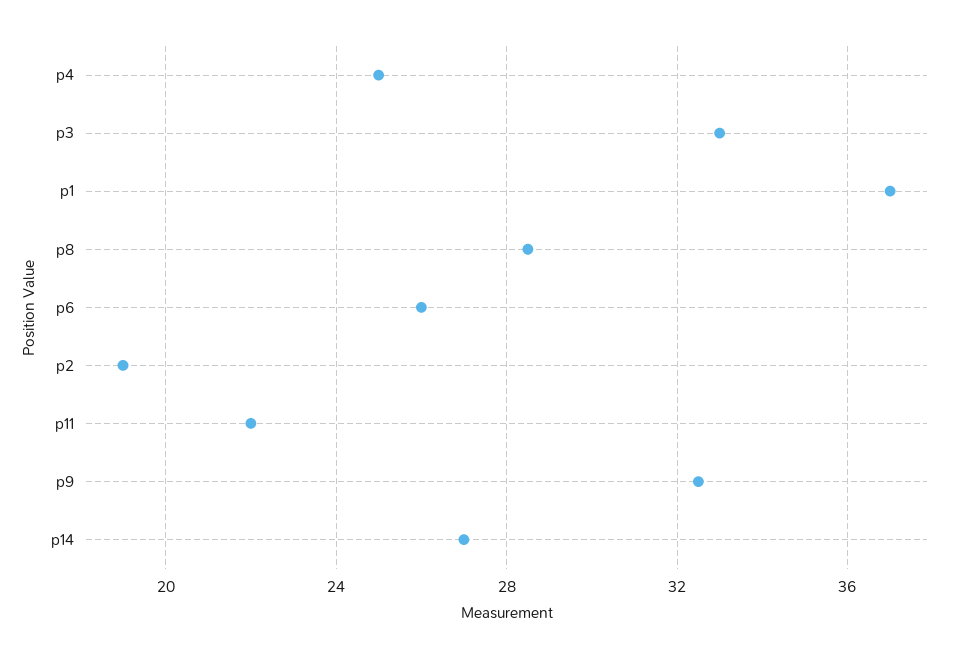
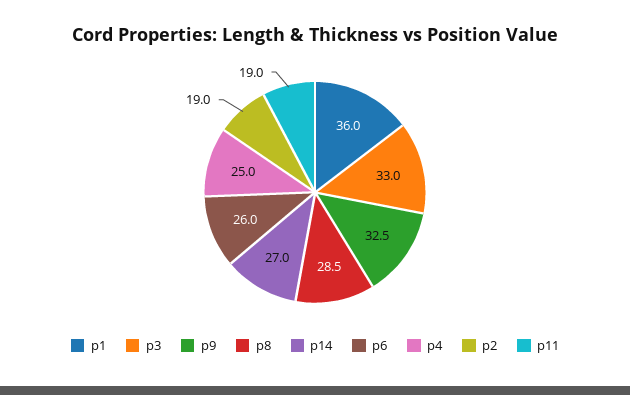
  {
    "p4": 25,
    "p3": 33,
-   "p1": 37,
+   "p1": 36,
    "p8": 28.5,
    "p6": 26,
    "p2": 19,
-   "p11": 22,
+   "p11": 19,
    "p9": 32.5,
    "p14": 27
  }

